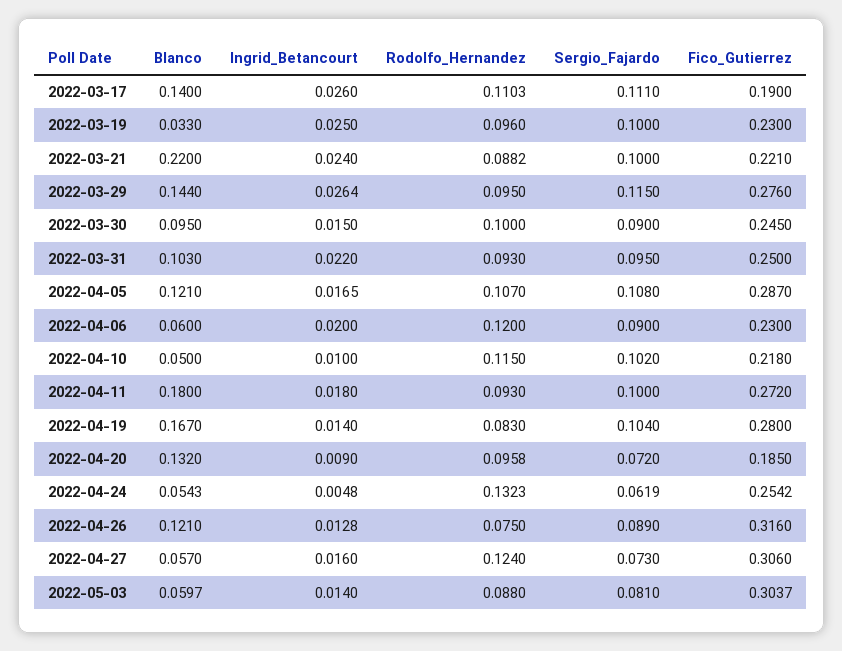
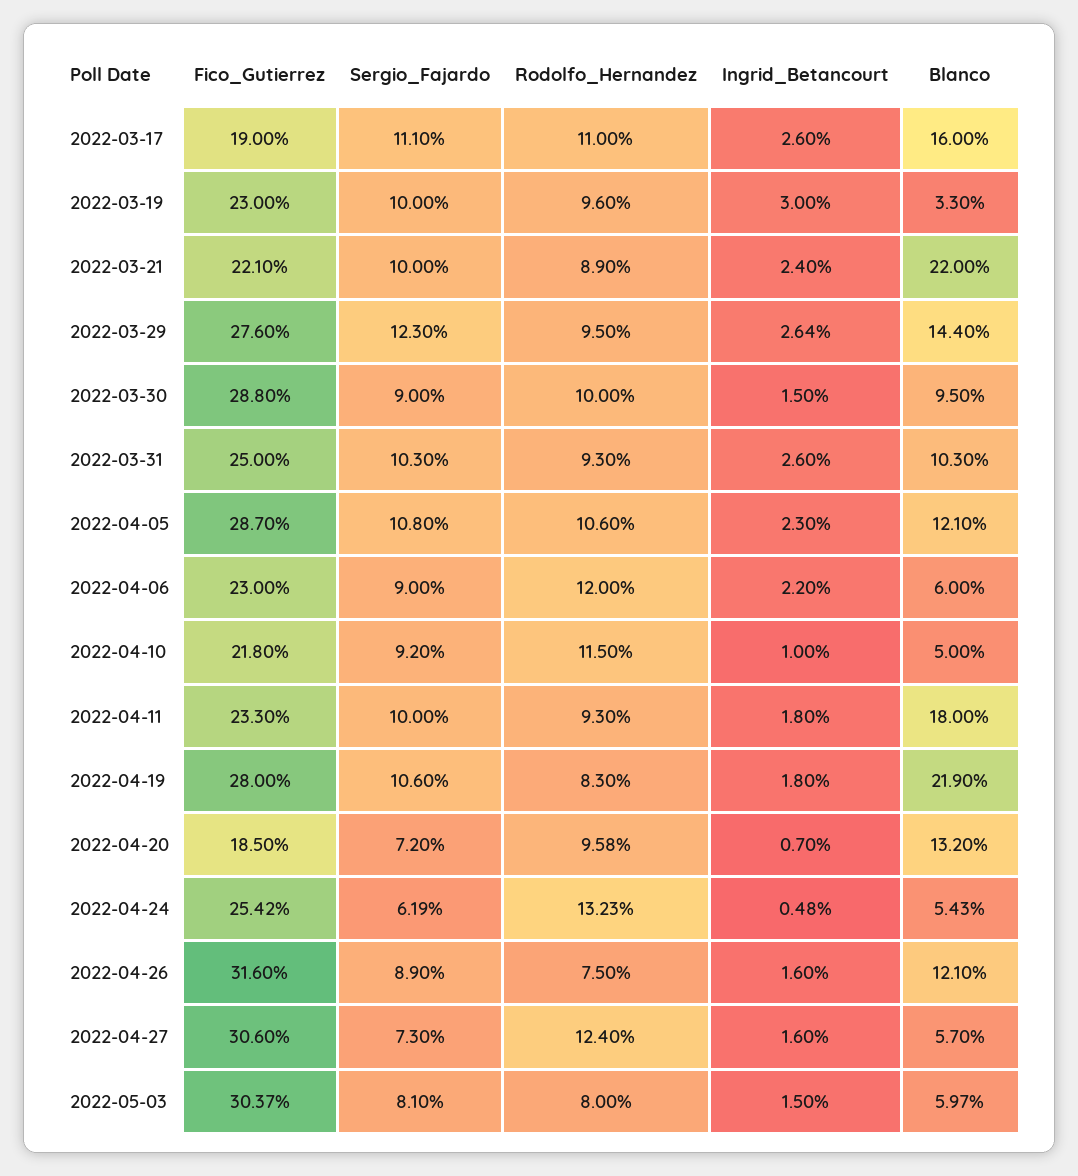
  {
    "Blanco": {
-     "2022-03-17": 0.14,
+     "2022-03-17": 0.16,
      "2022-03-19": 0.033,
      "2022-03-21": 0.22,
      "2022-03-29": 0.144,
      "2022-03-30": 0.095,
      "2022-03-31": 0.103,
      "2022-04-05": 0.121,
      "2022-04-06": 0.06,
      "2022-04-10": 0.05,
      "2022-04-11": 0.18,
-     "2022-04-19": 0.167,
+     "2022-04-19": 0.219,
      "2022-04-20": 0.132,
      "2022-04-24": 0.0543,
      "2022-04-26": 0.121,
      "2022-04-27": 0.057,
      "2022-05-03": 0.0597
    },
    "Ingrid_Betancourt": {
      "2022-03-17": 0.026,
-     "2022-03-19": 0.025,
+     "2022-03-19": 0.03,
      "2022-03-21": 0.024,
      "2022-03-29": 0.0264,
      "2022-03-30": 0.015,
-     "2022-03-31": 0.022,
+     "2022-03-31": 0.026,
-     "2022-04-05": 0.0165,
+     "2022-04-05": 0.023,
-     "2022-04-06": 0.02,
+     "2022-04-06": 0.022,
      "2022-04-10": 0.01,
      "2022-04-11": 0.018,
-     "2022-04-19": 0.014,
+     "2022-04-19": 0.018,
-     "2022-04-20": 0.009,
+     "2022-04-20": 0.007,
      "2022-04-24": 0.0048,
-     "2022-04-26": 0.0128,
+     "2022-04-26": 0.016,
      "2022-04-27": 0.016,
-     "2022-05-03": 0.014
+     "2022-05-03": 0.015
    },
    "Rodolfo_Hernandez": {
-     "2022-03-17": 0.1103,
+     "2022-03-17": 0.11,
      "2022-03-19": 0.096,
-     "2022-03-21": 0.0882,
+     "2022-03-21": 0.089,
      "2022-03-29": 0.095,
      "2022-03-30": 0.1,
      "2022-03-31": 0.093,
-     "2022-04-05": 0.107,
+     "2022-04-05": 0.106,
      "2022-04-06": 0.12,
      "2022-04-10": 0.115,
      "2022-04-11": 0.093,
      "2022-04-19": 0.083,
      "2022-04-20": 0.0958,
      "2022-04-24": 0.1323,
      "2022-04-26": 0.075,
      "2022-04-27": 0.124,
-     "2022-05-03": 0.088
+     "2022-05-03": 0.08
    },
    "Sergio_Fajardo": {
      "2022-03-17": 0.111,
      "2022-03-19": 0.1,
      "2022-03-21": 0.1,
-     "2022-03-29": 0.115,
+     "2022-03-29": 0.123,
      "2022-03-30": 0.09,
-     "2022-03-31": 0.095,
+     "2022-03-31": 0.103,
      "2022-04-05": 0.108,
      "2022-04-06": 0.09,
-     "2022-04-10": 0.102,
+     "2022-04-10": 0.092,
      "2022-04-11": 0.1,
-     "2022-04-19": 0.104,
+     "2022-04-19": 0.106,
      "2022-04-20": 0.072,
      "2022-04-24": 0.0619,
      "2022-04-26": 0.089,
      "2022-04-27": 0.073,
      "2022-05-03": 0.081
    },
    "Fico_Gutierrez": {
      "2022-03-17": 0.19,
      "2022-03-19": 0.23,
      "2022-03-21": 0.221,
      "2022-03-29": 0.276,
-     "2022-03-30": 0.245,
+     "2022-03-30": 0.288,
      "2022-03-31": 0.25,
      "2022-04-05": 0.287,
      "2022-04-06": 0.23,
      "2022-04-10": 0.218,
-     "2022-04-11": 0.272,
+     "2022-04-11": 0.233,
      "2022-04-19": 0.28,
      "2022-04-20": 0.185,
      "2022-04-24": 0.2542,
      "2022-04-26": 0.316,
      "2022-04-27": 0.306,
      "2022-05-03": 0.3037
    }
  }

